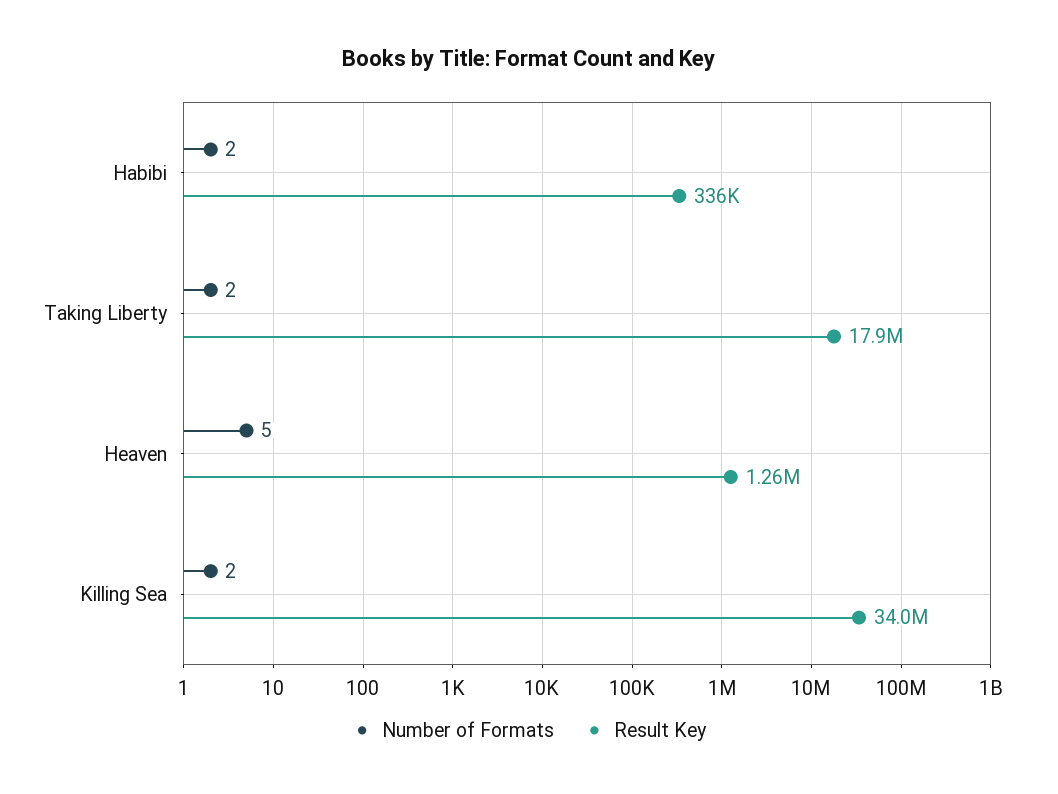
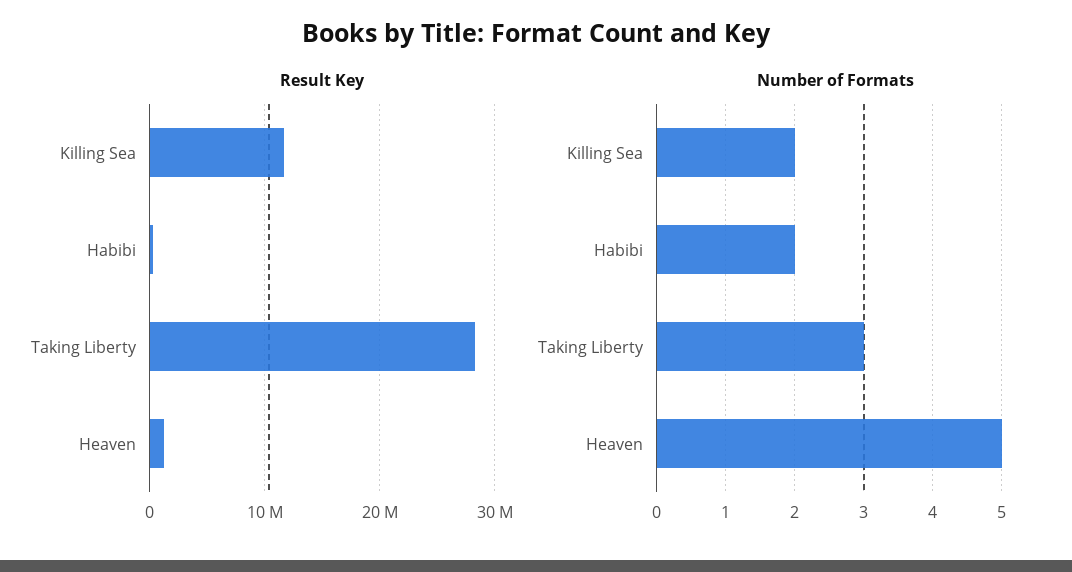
  {
    "Number of Formats": {
      "Habibi": 2,
-     "Taking Liberty": 2,
+     "Taking Liberty": 3,
      "Heaven": 5,
      "Killing Sea": 2
    },
    "Result Key": {
      "Habibi": 336000,
-     "Taking Liberty": 17900000,
+     "Taking Liberty": 28000000,
      "Heaven": 1260000,
-     "Killing Sea": 34000000
+     "Killing Sea": 12000000
    }
  }

